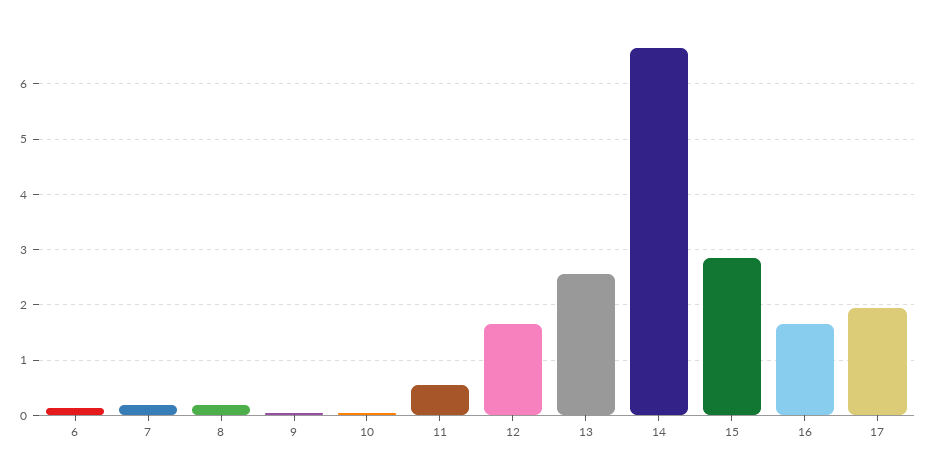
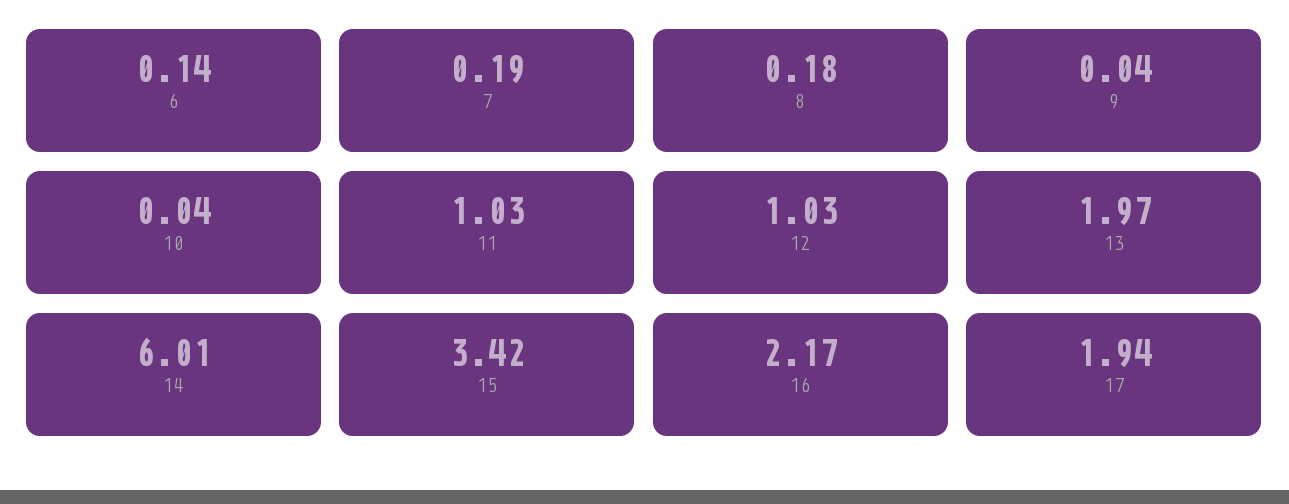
  {
    "6": 0.14,
    "7": 0.19,
    "8": 0.18,
    "9": 0.04,
    "10": 0.04,
-   "11": 0.6,
+   "11": 1.03,
-   "12": 1.6,
+   "12": 1.03,
-   "13": 2.6,
+   "13": 1.97,
-   "14": 6.6,
+   "14": 6.01,
-   "15": 2.8,
+   "15": 3.42,
-   "16": 1.6,
+   "16": 2.17,
    "17": 1.94
  }

